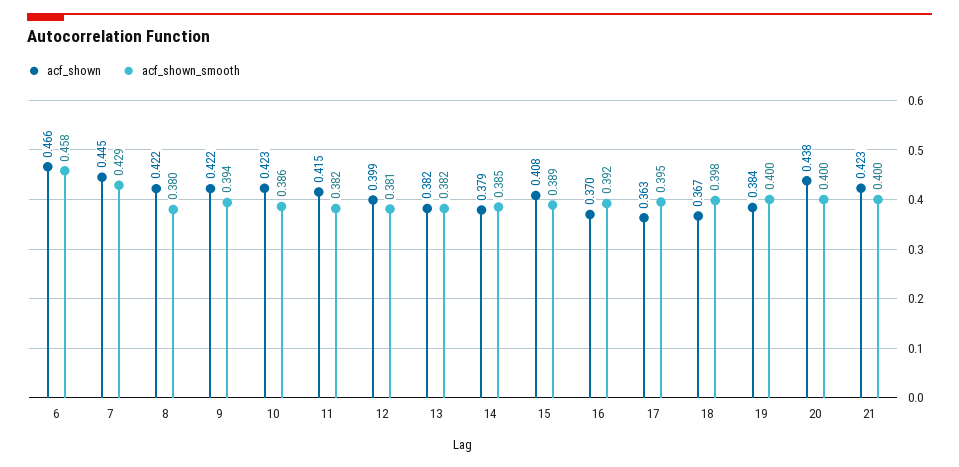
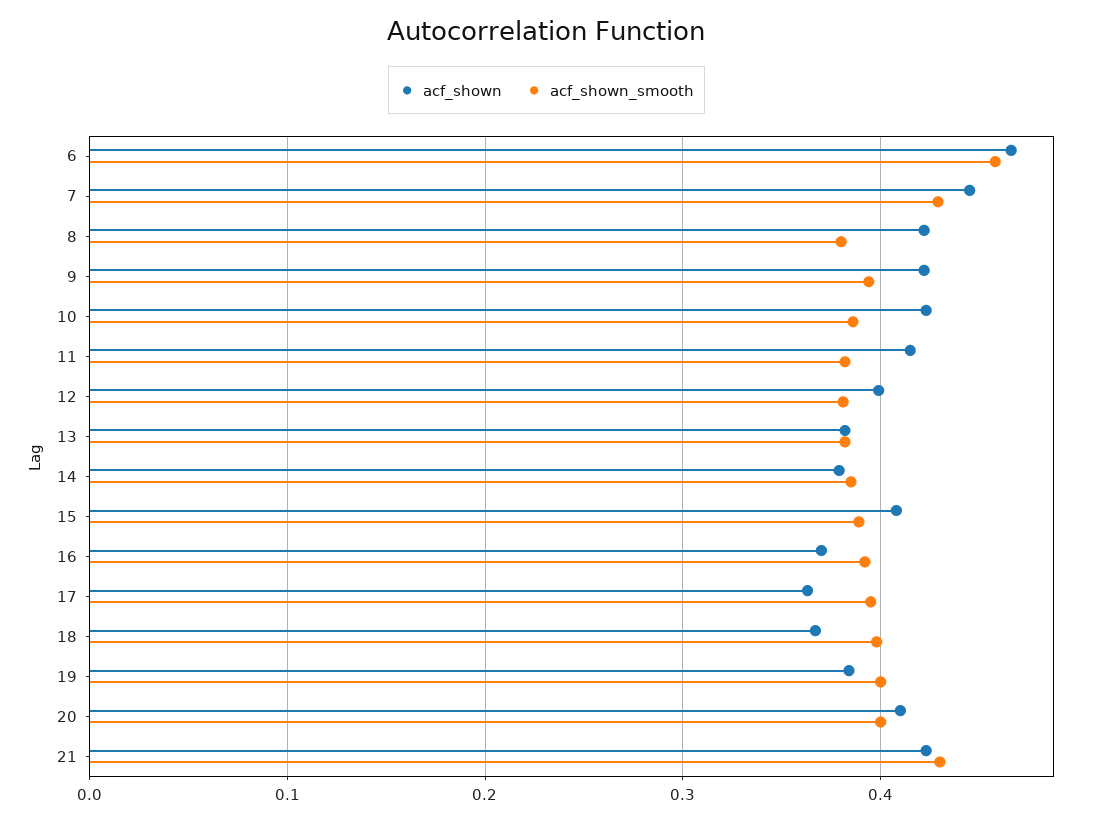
  {
    "acf_shown": {
      "6": 0.466,
      "7": 0.445,
      "8": 0.422,
      "9": 0.422,
      "10": 0.423,
      "11": 0.415,
      "12": 0.399,
      "13": 0.382,
      "14": 0.379,
      "15": 0.408,
      "16": 0.37,
      "17": 0.363,
      "18": 0.367,
      "19": 0.384,
-     "20": 0.438,
+     "20": 0.41,
      "21": 0.423
    },
    "acf_shown_smooth": {
      "6": 0.458,
      "7": 0.429,
      "8": 0.38,
      "9": 0.394,
      "10": 0.386,
      "11": 0.382,
      "12": 0.381,
      "13": 0.382,
      "14": 0.385,
      "15": 0.389,
      "16": 0.392,
      "17": 0.395,
      "18": 0.398,
      "19": 0.4,
      "20": 0.4,
-     "21": 0.4
+     "21": 0.43
    }
  }

